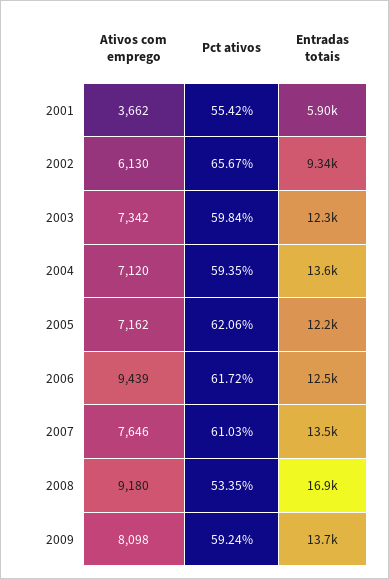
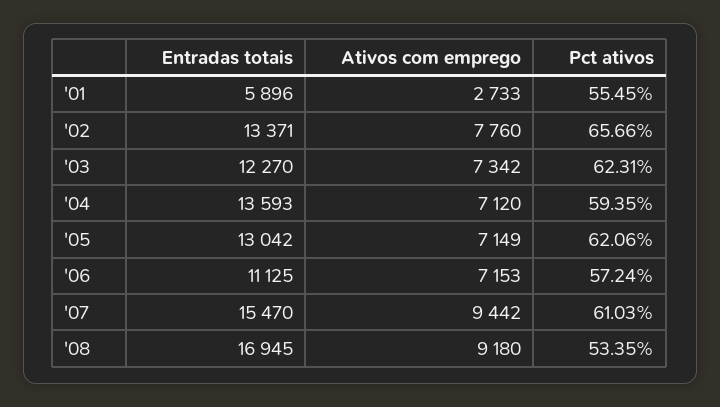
  {
    "Ativos com emprego": {
-     "2001": 3662,
+     "2001": 2733,
-     "2002": 6130,
+     "2002": 7760,
      "2003": 7342,
      "2004": 7120,
-     "2005": 7162,
+     "2005": 7149,
-     "2006": 9439,
+     "2006": 7153,
-     "2007": 7646,
+     "2007": 9442,
-     "2008": 9180,
+     "2008": 9180
-     "2009": 8098
    },
    "Pct ativos": {
-     "2001": 55.42,
+     "2001": 55.45,
-     "2002": 65.67,
+     "2002": 65.66,
-     "2003": 59.84,
+     "2003": 62.31,
      "2004": 59.35,
      "2005": 62.06,
-     "2006": 61.72,
+     "2006": 57.24,
      "2007": 61.03,
-     "2008": 53.35,
+     "2008": 53.35
-     "2009": 59.24
    },
    "Entradas totais": {
      "2001": 5896,
-     "2002": 9340,
+     "2002": 13371,
      "2003": 12270,
      "2004": 13593,
-     "2005": 12200,
+     "2005": 13042,
-     "2006": 12500,
+     "2006": 11125,
-     "2007": 13500,
+     "2007": 15470,
-     "2008": 16945,
+     "2008": 16945
-     "2009": 13700
    }
  }

